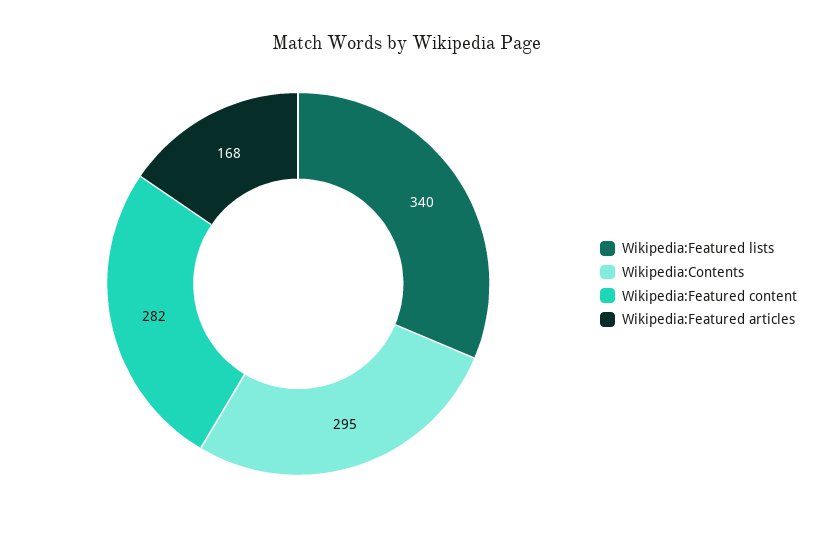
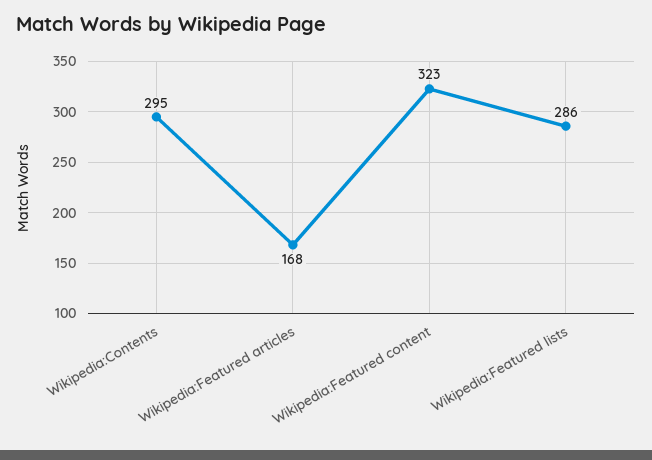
  {
-   "Wikipedia:Featured lists": 340,
+   "Wikipedia:Featured lists": 286,
    "Wikipedia:Contents": 295,
-   "Wikipedia:Featured content": 282,
+   "Wikipedia:Featured content": 323,
    "Wikipedia:Featured articles": 168
  }

